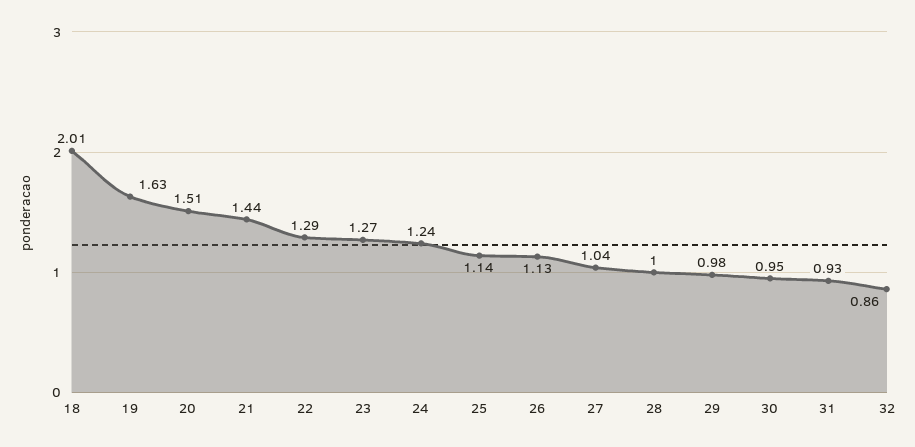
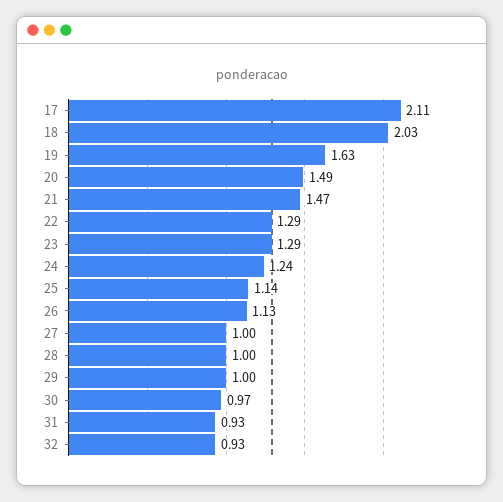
  {
-   "18": 2.01,
+   "18": 2.03,
    "19": 1.63,
-   "20": 1.51,
+   "20": 1.49,
-   "21": 1.44,
+   "21": 1.47,
    "22": 1.29,
-   "23": 1.27,
+   "23": 1.29,
    "24": 1.24,
    "25": 1.14,
    "26": 1.13,
-   "27": 1.04,
+   "27": 1,
    "28": 1,
-   "29": 0.98,
+   "29": 1,
-   "30": 0.95,
+   "30": 0.97,
    "31": 0.93,
-   "32": 0.86
+   "32": 0.93,
+   "17": 2.11
  }

